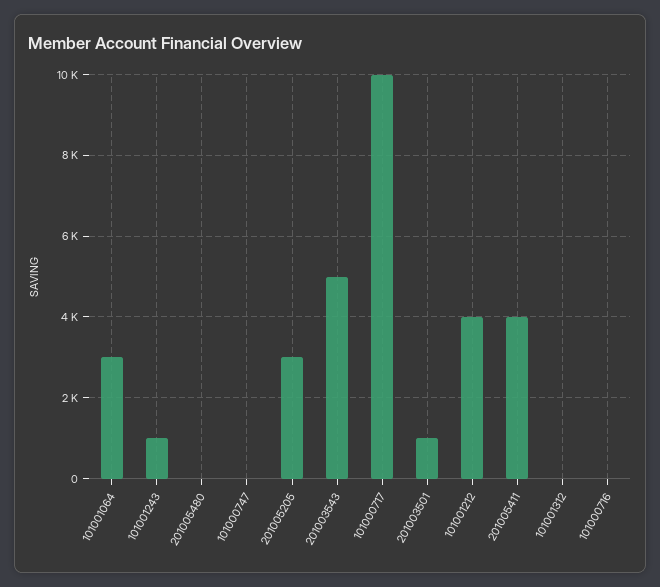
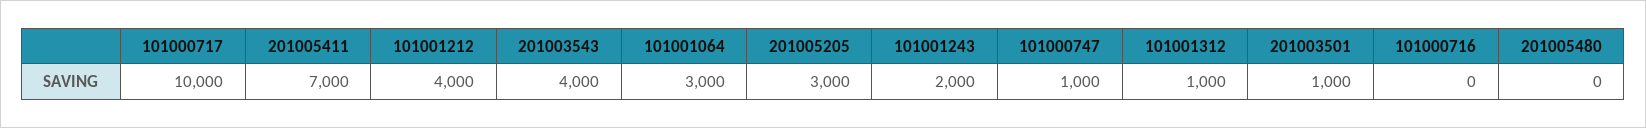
  {
    "101001064": 3000,
-   "101001243": 1000,
+   "101001243": 2000,
    "201005480": 0,
-   "101000747": 0,
+   "101000747": 1000,
    "201005205": 3000,
-   "201003543": 5000,
+   "201003543": 4000,
    "101000717": 10000,
    "201003501": 1000,
    "101001212": 4000,
-   "201005411": 4000,
+   "201005411": 7000,
-   "101001312": 0,
+   "101001312": 1000,
    "101000716": 0
  }

